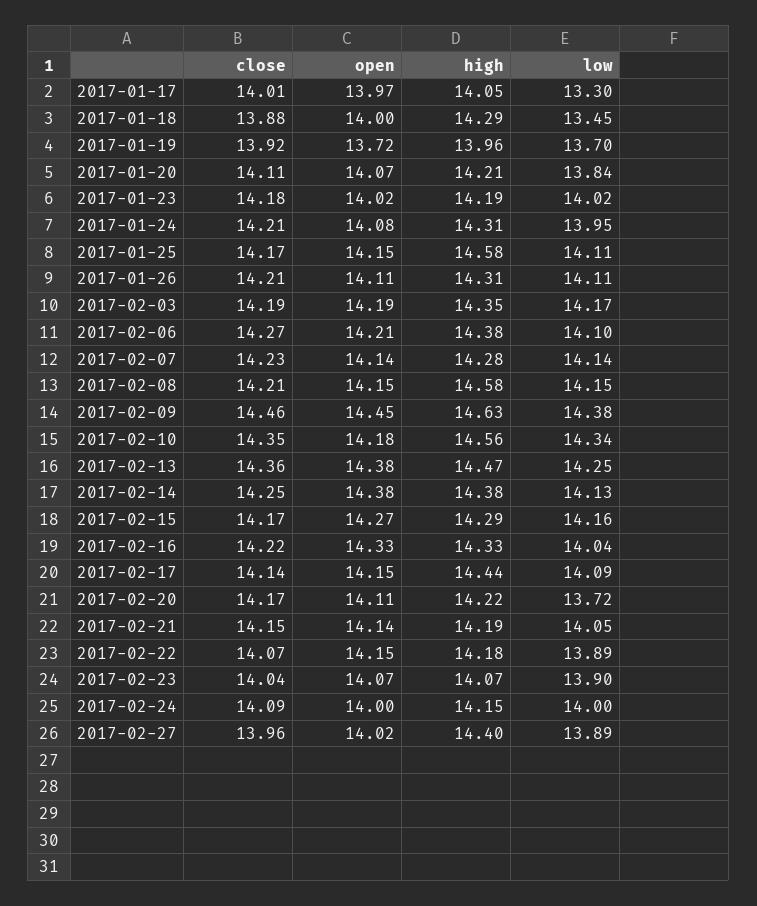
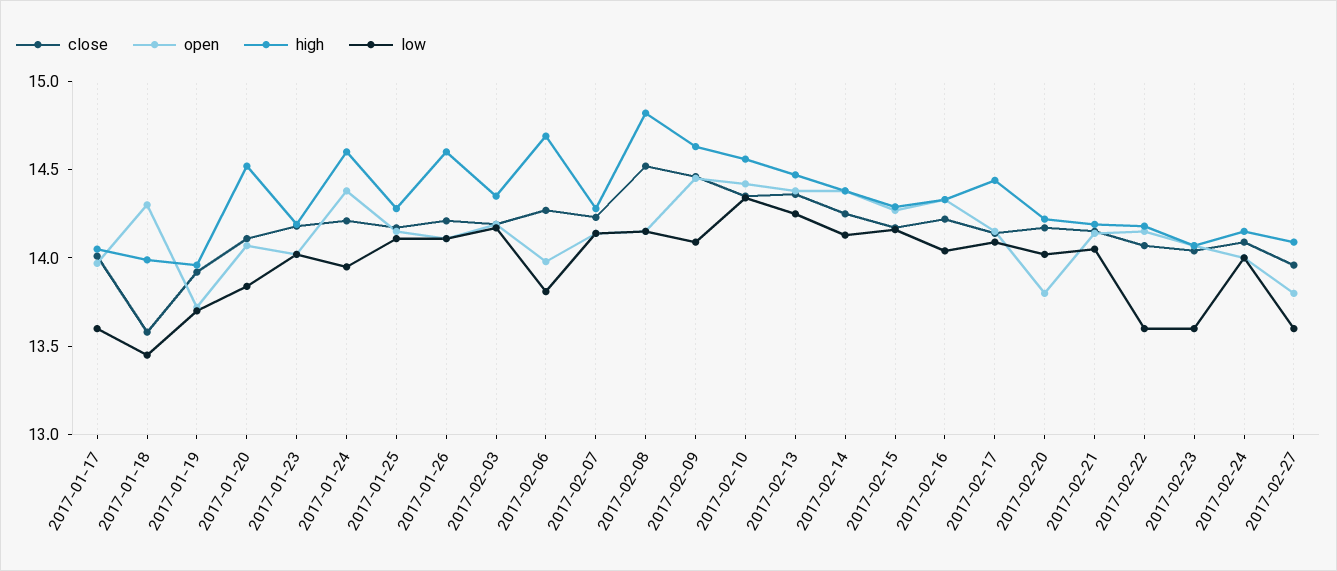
  {
    "close": {
      "2017-01-17": 14.01,
-     "2017-01-18": 13.88,
+     "2017-01-18": 13.6,
      "2017-01-19": 13.92,
      "2017-01-20": 14.11,
      "2017-01-23": 14.18,
      "2017-01-24": 14.21,
      "2017-01-25": 14.17,
      "2017-01-26": 14.21,
      "2017-02-03": 14.19,
      "2017-02-06": 14.27,
      "2017-02-07": 14.23,
-     "2017-02-08": 14.21,
+     "2017-02-08": 14.5,
      "2017-02-09": 14.46,
      "2017-02-10": 14.35,
      "2017-02-13": 14.36,
      "2017-02-14": 14.25,
      "2017-02-15": 14.17,
      "2017-02-16": 14.22,
      "2017-02-17": 14.14,
      "2017-02-20": 14.17,
      "2017-02-21": 14.15,
      "2017-02-22": 14.07,
      "2017-02-23": 14.04,
      "2017-02-24": 14.09,
      "2017-02-27": 13.96
    },
    "open": {
      "2017-01-17": 13.97,
-     "2017-01-18": 14,
+     "2017-01-18": 14.3,
      "2017-01-19": 13.72,
      "2017-01-20": 14.07,
      "2017-01-23": 14.02,
-     "2017-01-24": 14.08,
+     "2017-01-24": 14.4,
      "2017-01-25": 14.15,
      "2017-01-26": 14.11,
      "2017-02-03": 14.19,
-     "2017-02-06": 14.21,
+     "2017-02-06": 14,
      "2017-02-07": 14.14,
      "2017-02-08": 14.15,
      "2017-02-09": 14.45,
-     "2017-02-10": 14.18,
+     "2017-02-10": 14.4,
      "2017-02-13": 14.38,
      "2017-02-14": 14.38,
      "2017-02-15": 14.27,
      "2017-02-16": 14.33,
      "2017-02-17": 14.15,
-     "2017-02-20": 14.11,
+     "2017-02-20": 13.8,
      "2017-02-21": 14.14,
      "2017-02-22": 14.15,
      "2017-02-23": 14.07,
      "2017-02-24": 14,
-     "2017-02-27": 14.02
+     "2017-02-27": 13.8
    },
    "high": {
      "2017-01-17": 14.05,
-     "2017-01-18": 14.29,
+     "2017-01-18": 14,
      "2017-01-19": 13.96,
-     "2017-01-20": 14.21,
+     "2017-01-20": 14.5,
      "2017-01-23": 14.19,
-     "2017-01-24": 14.31,
+     "2017-01-24": 14.6,
-     "2017-01-25": 14.58,
+     "2017-01-25": 14.3,
-     "2017-01-26": 14.31,
+     "2017-01-26": 14.6,
      "2017-02-03": 14.35,
-     "2017-02-06": 14.38,
+     "2017-02-06": 14.7,
      "2017-02-07": 14.28,
-     "2017-02-08": 14.58,
+     "2017-02-08": 14.8,
      "2017-02-09": 14.63,
      "2017-02-10": 14.56,
      "2017-02-13": 14.47,
      "2017-02-14": 14.38,
      "2017-02-15": 14.29,
      "2017-02-16": 14.33,
      "2017-02-17": 14.44,
      "2017-02-20": 14.22,
      "2017-02-21": 14.19,
      "2017-02-22": 14.18,
      "2017-02-23": 14.07,
      "2017-02-24": 14.15,
-     "2017-02-27": 14.4
+     "2017-02-27": 14.1
    },
    "low": {
-     "2017-01-17": 13.3,
+     "2017-01-17": 13.6,
      "2017-01-18": 13.45,
      "2017-01-19": 13.7,
      "2017-01-20": 13.84,
      "2017-01-23": 14.02,
      "2017-01-24": 13.95,
      "2017-01-25": 14.11,
      "2017-01-26": 14.11,
      "2017-02-03": 14.17,
-     "2017-02-06": 14.1,
+     "2017-02-06": 13.8,
      "2017-02-07": 14.14,
      "2017-02-08": 14.15,
-     "2017-02-09": 14.38,
+     "2017-02-09": 14.1,
      "2017-02-10": 14.34,
      "2017-02-13": 14.25,
      "2017-02-14": 14.13,
      "2017-02-15": 14.16,
      "2017-02-16": 14.04,
      "2017-02-17": 14.09,
-     "2017-02-20": 13.72,
+     "2017-02-20": 14,
      "2017-02-21": 14.05,
-     "2017-02-22": 13.89,
+     "2017-02-22": 13.6,
-     "2017-02-23": 13.9,
+     "2017-02-23": 13.6,
      "2017-02-24": 14,
-     "2017-02-27": 13.89
+     "2017-02-27": 13.6
    }
  }

